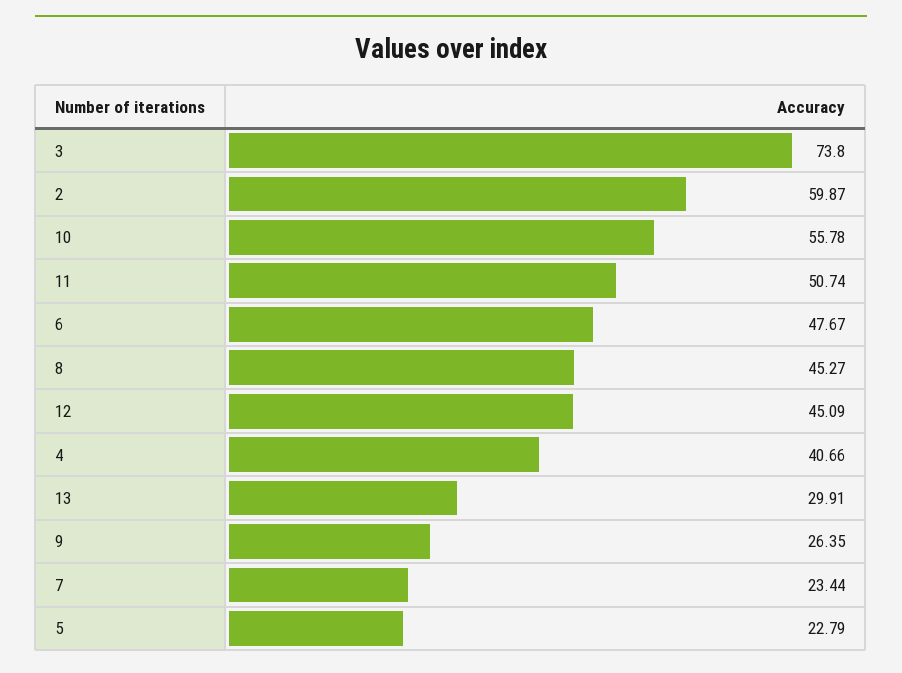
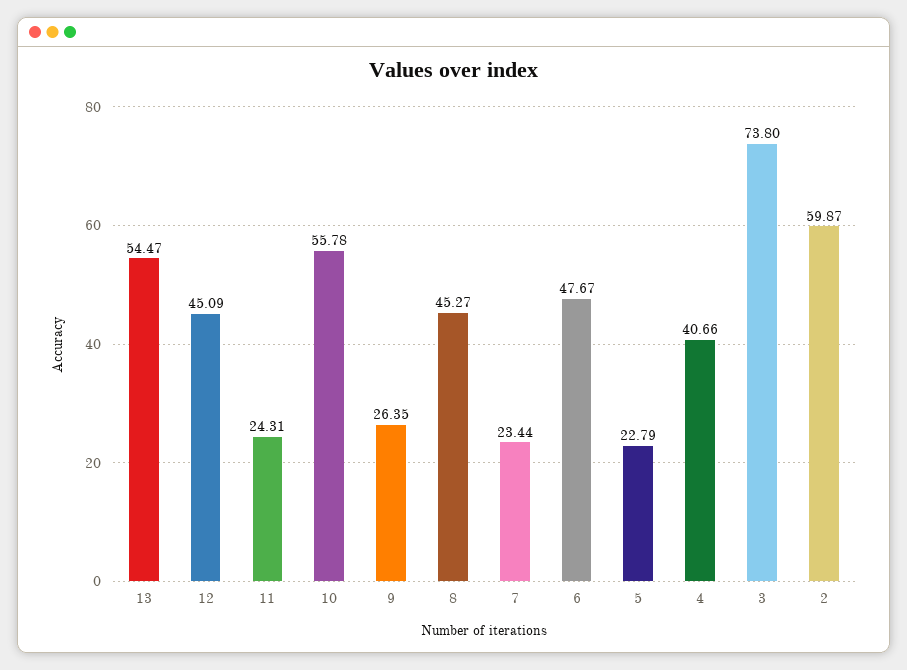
  {
    "3": 73.8,
    "2": 59.87,
    "10": 55.78,
-   "11": 50.74,
+   "11": 24.31,
    "6": 47.67,
    "8": 45.27,
    "12": 45.09,
    "4": 40.66,
-   "13": 29.91,
+   "13": 54.47,
    "9": 26.35,
    "7": 23.44,
    "5": 22.79
  }

